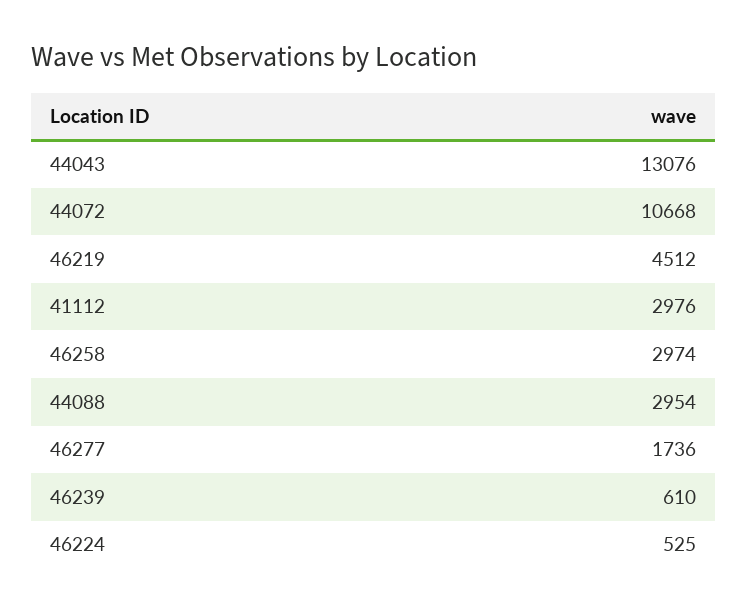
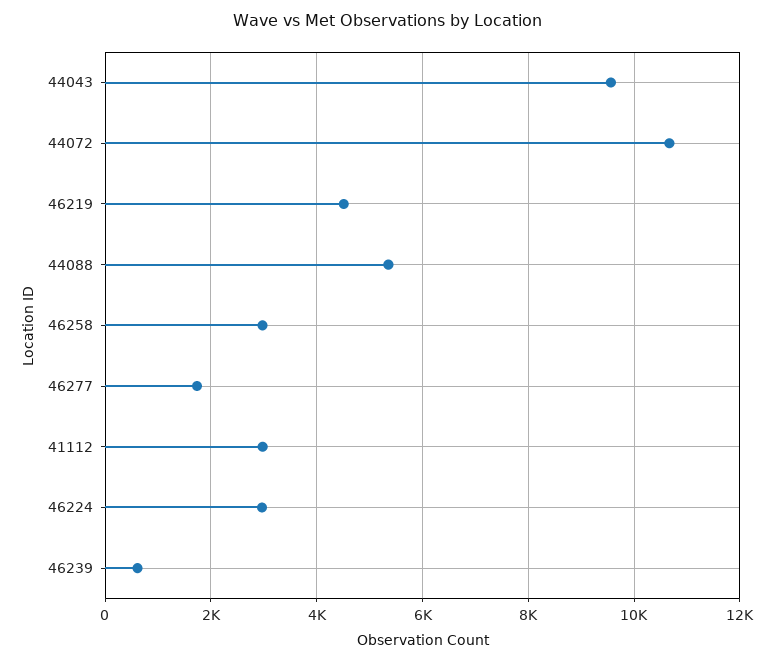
  {
-   "44043": 13076,
+   "44043": 9600,
    "44072": 10668,
    "46219": 4512,
    "41112": 2976,
    "46258": 2974,
-   "44088": 2954,
+   "44088": 5400,
    "46277": 1736,
    "46239": 610,
-   "46224": 525
+   "46224": 3000
  }

